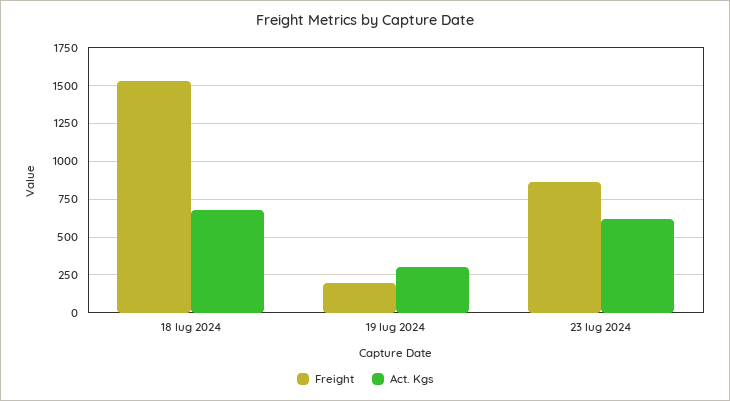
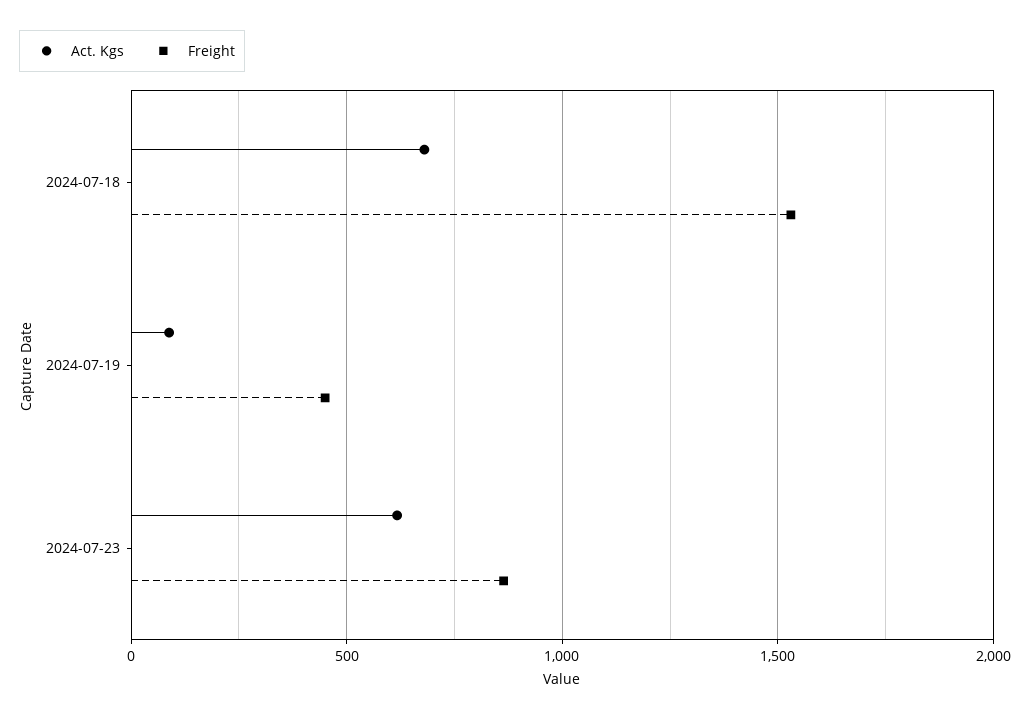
  {
    "Freight": {
      "18 lug 2024": 1550,
-     "19 lug 2024": 200,
+     "19 lug 2024": 450,
      "23 lug 2024": 850
    },
    "Act. Kgs": {
      "18 lug 2024": 700,
-     "19 lug 2024": 300,
+     "19 lug 2024": 100,
      "23 lug 2024": 600
    }
  }

